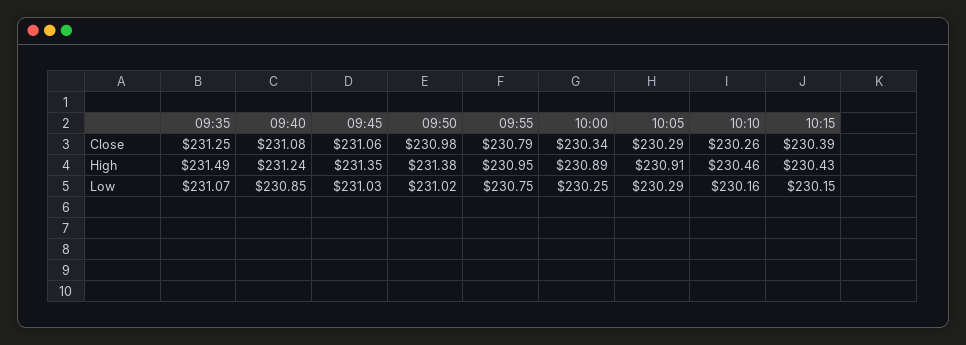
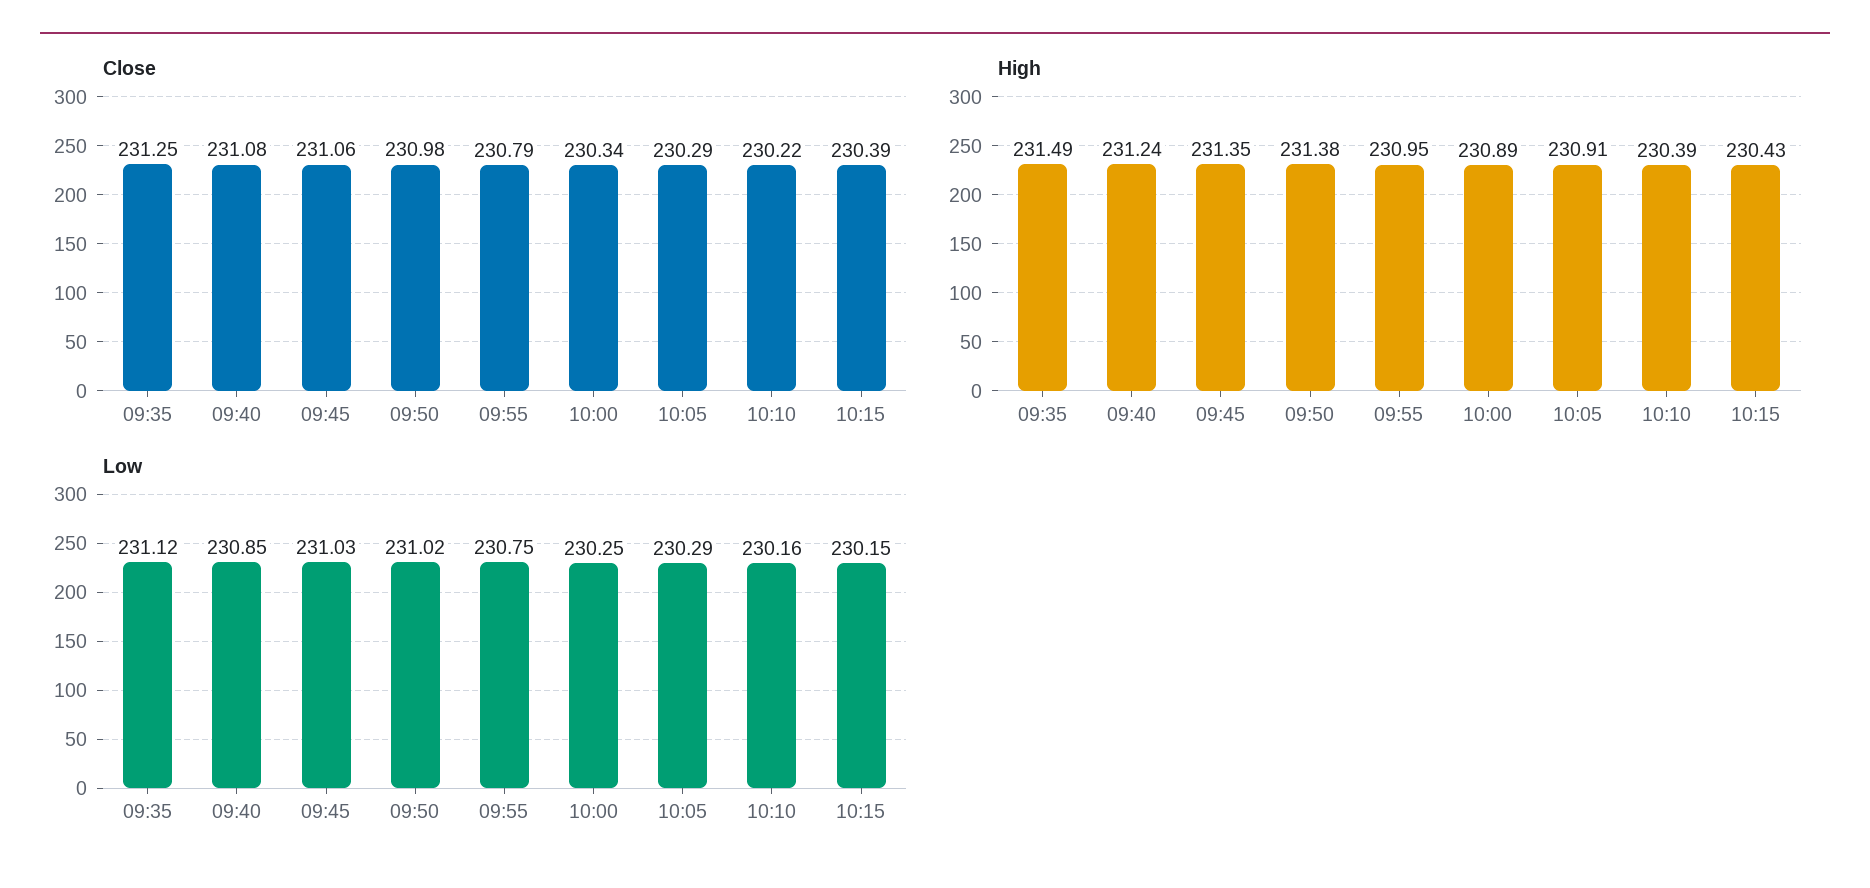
  {
    "Close": {
      "09:35": 231.25,
      "09:40": 231.08,
      "09:45": 231.06,
      "09:50": 230.98,
      "09:55": 230.79,
      "10:00": 230.34,
      "10:05": 230.29,
-     "10:10": 230.26,
+     "10:10": 230.22,
      "10:15": 230.39
    },
    "High": {
      "09:35": 231.49,
      "09:40": 231.24,
      "09:45": 231.35,
      "09:50": 231.38,
      "09:55": 230.95,
      "10:00": 230.89,
      "10:05": 230.91,
-     "10:10": 230.46,
+     "10:10": 230.39,
      "10:15": 230.43
    },
    "Low": {
-     "09:35": 231.07,
+     "09:35": 231.12,
      "09:40": 230.85,
      "09:45": 231.03,
      "09:50": 231.02,
      "09:55": 230.75,
      "10:00": 230.25,
      "10:05": 230.29,
      "10:10": 230.16,
      "10:15": 230.15
    }
  }

